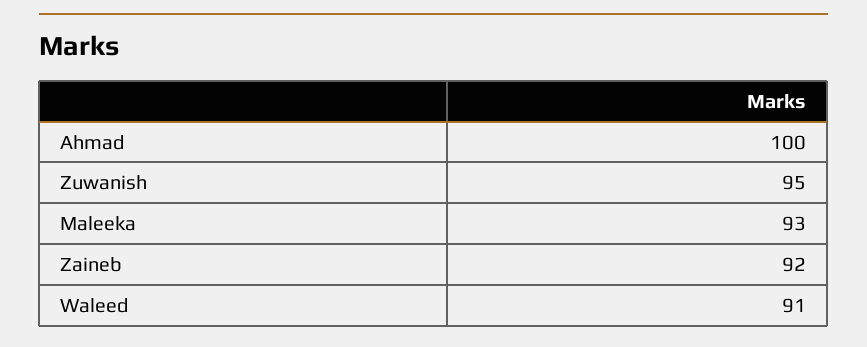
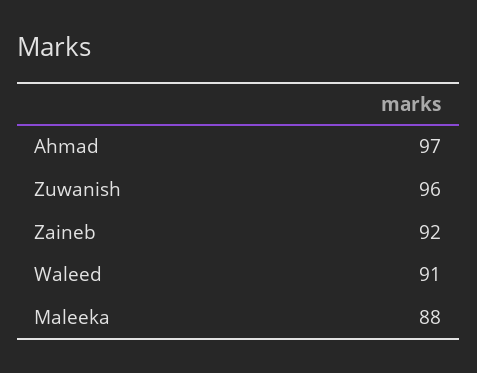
  {
-   "Ahmad": 100,
+   "Ahmad": 97,
-   "Zuwanish": 95,
+   "Zuwanish": 96,
-   "Maleeka": 93,
+   "Maleeka": 88,
    "Zaineb": 92,
    "Waleed": 91
  }

